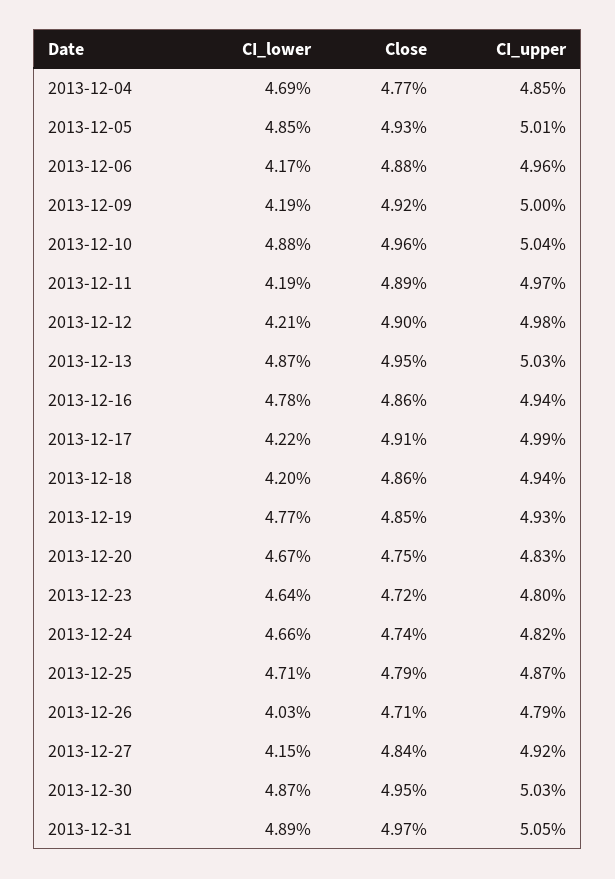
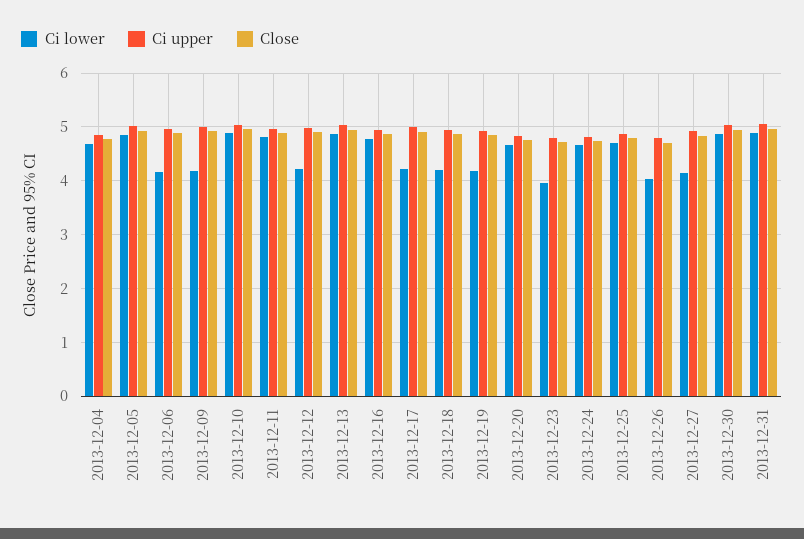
  {
    "CI_lower": {
      "2013-12-04": 4.69,
      "2013-12-05": 4.85,
      "2013-12-06": 4.17,
      "2013-12-09": 4.19,
      "2013-12-10": 4.88,
-     "2013-12-11": 4.19,
+     "2013-12-11": 4.8,
      "2013-12-12": 4.21,
      "2013-12-13": 4.87,
      "2013-12-16": 4.78,
      "2013-12-17": 4.22,
      "2013-12-18": 4.2,
-     "2013-12-19": 4.77,
+     "2013-12-19": 4.2,
      "2013-12-20": 4.67,
-     "2013-12-23": 4.64,
+     "2013-12-23": 4,
      "2013-12-24": 4.66,
      "2013-12-25": 4.71,
      "2013-12-26": 4.03,
      "2013-12-27": 4.15,
      "2013-12-30": 4.87,
      "2013-12-31": 4.89
    },
    "Close": {
      "2013-12-04": 4.77,
      "2013-12-05": 4.93,
      "2013-12-06": 4.88,
      "2013-12-09": 4.92,
      "2013-12-10": 4.96,
      "2013-12-11": 4.89,
      "2013-12-12": 4.9,
      "2013-12-13": 4.95,
      "2013-12-16": 4.86,
      "2013-12-17": 4.91,
      "2013-12-18": 4.86,
      "2013-12-19": 4.85,
      "2013-12-20": 4.75,
      "2013-12-23": 4.72,
      "2013-12-24": 4.74,
      "2013-12-25": 4.79,
      "2013-12-26": 4.71,
      "2013-12-27": 4.84,
      "2013-12-30": 4.95,
      "2013-12-31": 4.97
    },
    "CI_upper": {
      "2013-12-04": 4.85,
      "2013-12-05": 5.01,
      "2013-12-06": 4.96,
      "2013-12-09": 5,
      "2013-12-10": 5.04,
      "2013-12-11": 4.97,
      "2013-12-12": 4.98,
      "2013-12-13": 5.03,
      "2013-12-16": 4.94,
      "2013-12-17": 4.99,
      "2013-12-18": 4.94,
      "2013-12-19": 4.93,
      "2013-12-20": 4.83,
      "2013-12-23": 4.8,
      "2013-12-24": 4.82,
      "2013-12-25": 4.87,
      "2013-12-26": 4.79,
      "2013-12-27": 4.92,
      "2013-12-30": 5.03,
      "2013-12-31": 5.05
    }
  }

